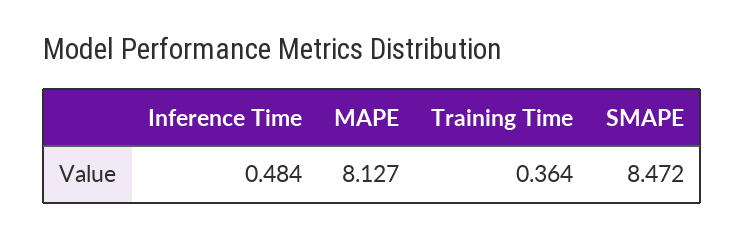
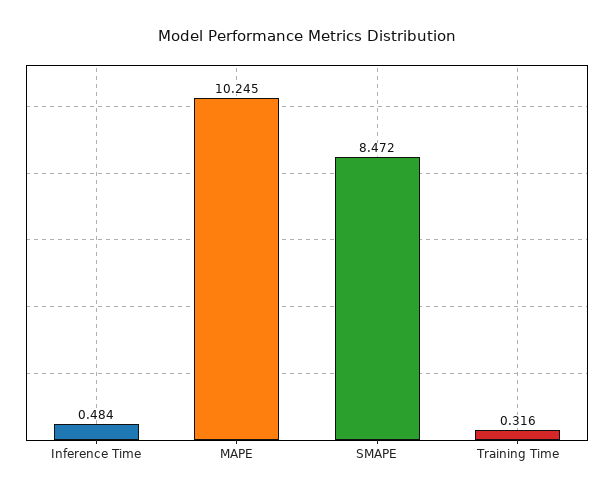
  {
    "Inference Time": 0.484,
-   "MAPE": 8.127,
+   "MAPE": 10.245,
-   "Training Time": 0.364,
+   "Training Time": 0.316,
    "SMAPE": 8.472
  }

